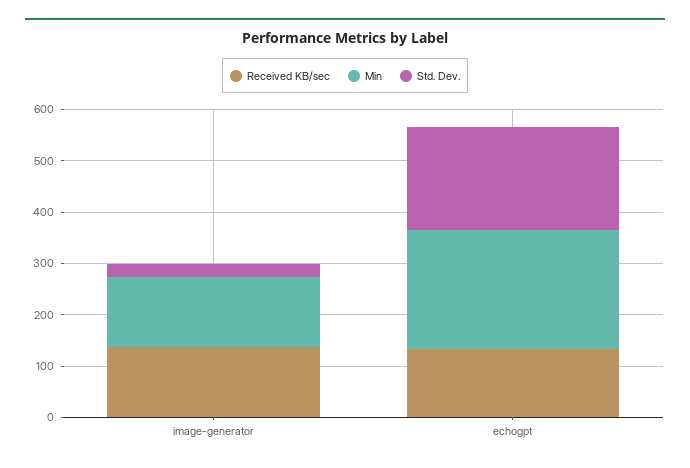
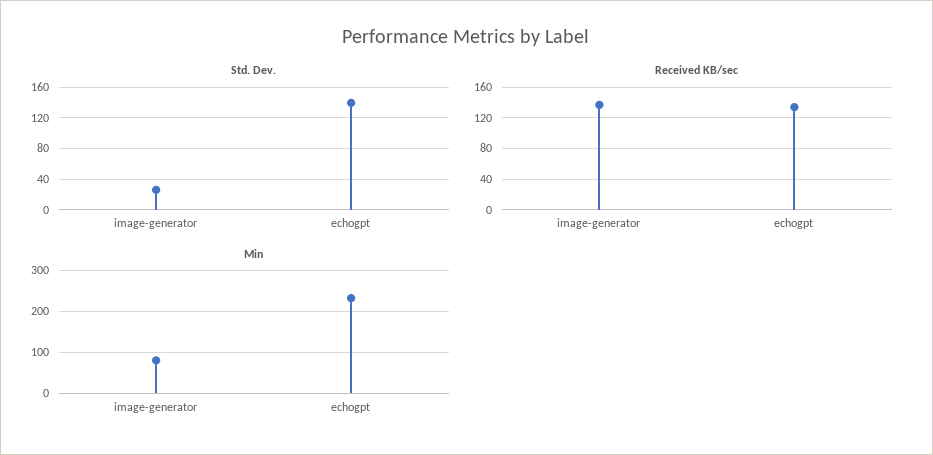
  {
    "Received KB/sec": {
      "image-generator": 140,
      "echogpt": 130
    },
    "Min": {
-     "image-generator": 140,
+     "image-generator": 80,
      "echogpt": 240
    },
    "Std. Dev.": {
      "image-generator": 30,
-     "echogpt": 200
+     "echogpt": 140
    }
  }

